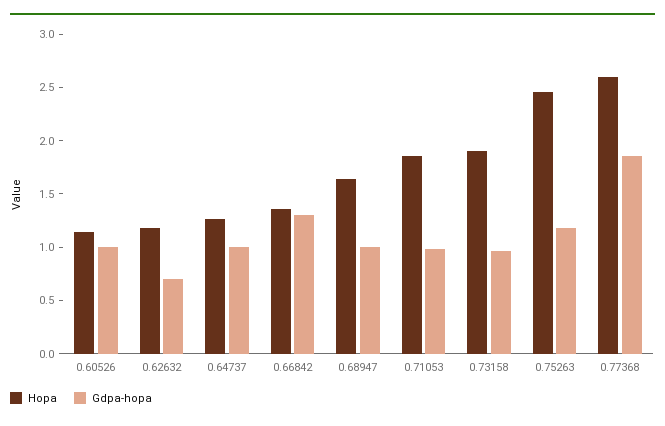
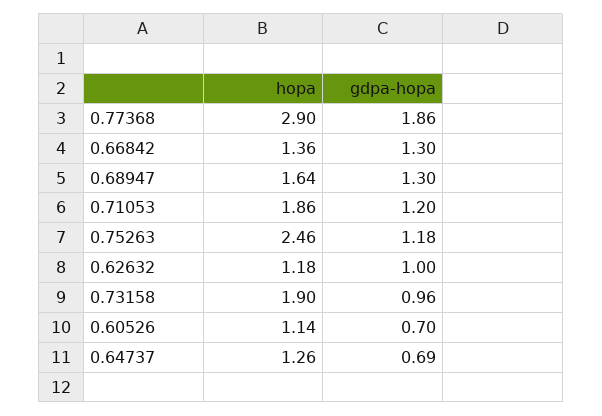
  {
    "Hopa": {
      "0.60526": 1.14,
      "0.62632": 1.18,
      "0.64737": 1.26,
      "0.66842": 1.36,
      "0.68947": 1.64,
      "0.71053": 1.86,
      "0.73158": 1.9,
      "0.75263": 2.46,
-     "0.77368": 2.6
+     "0.77368": 2.9
    },
    "Gdpa-hopa": {
-     "0.60526": 1,
+     "0.60526": 0.7,
-     "0.62632": 0.7,
+     "0.62632": 1,
-     "0.64737": 1,
+     "0.64737": 0.69,
      "0.66842": 1.3,
-     "0.68947": 1,
+     "0.68947": 1.3,
-     "0.71053": 1,
+     "0.71053": 1.2,
      "0.73158": 0.96,
      "0.75263": 1.18,
      "0.77368": 1.86
    }
  }

